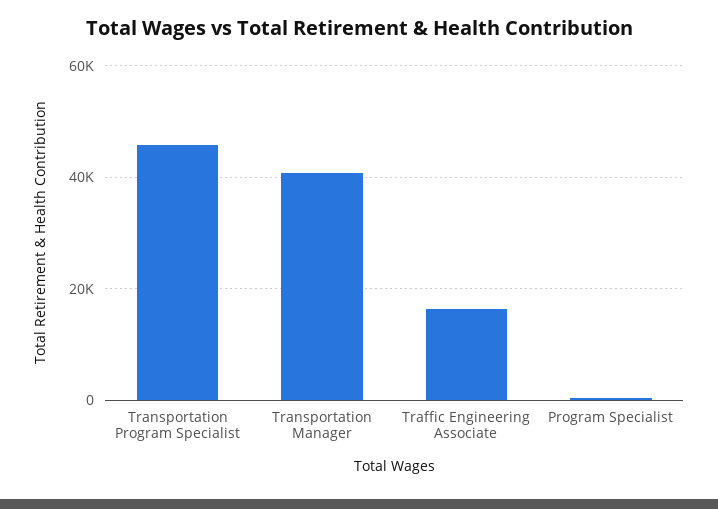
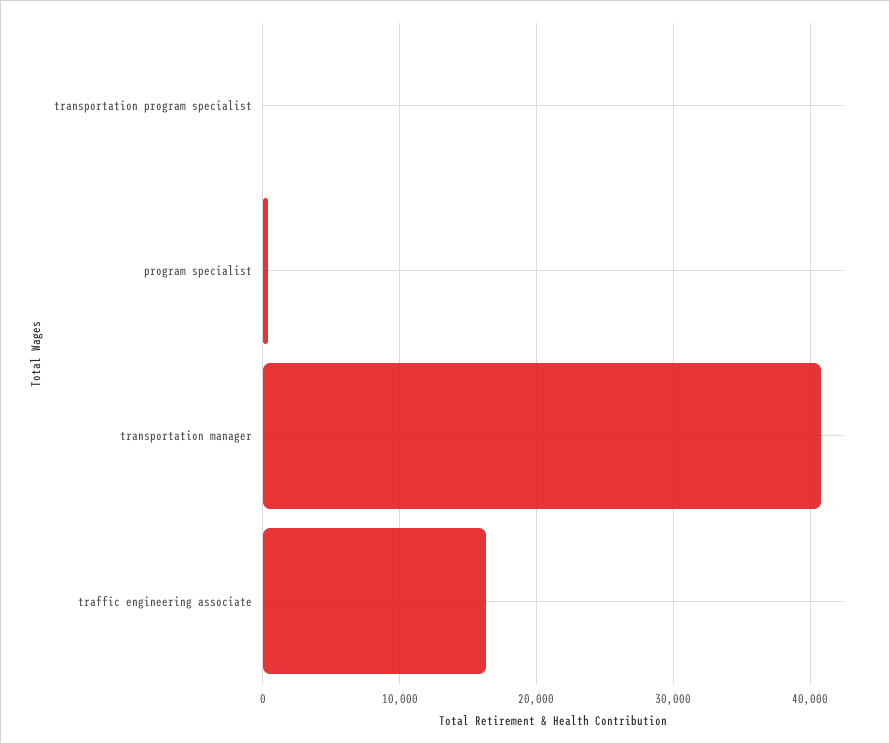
  {
-   "Transportation Program Specialist": 46000,
+   "Transportation Program Specialist": 0,
    "Transportation Manager": 41000,
    "Traffic Engineering Associate": 16000,
    "Program Specialist": 0
  }

